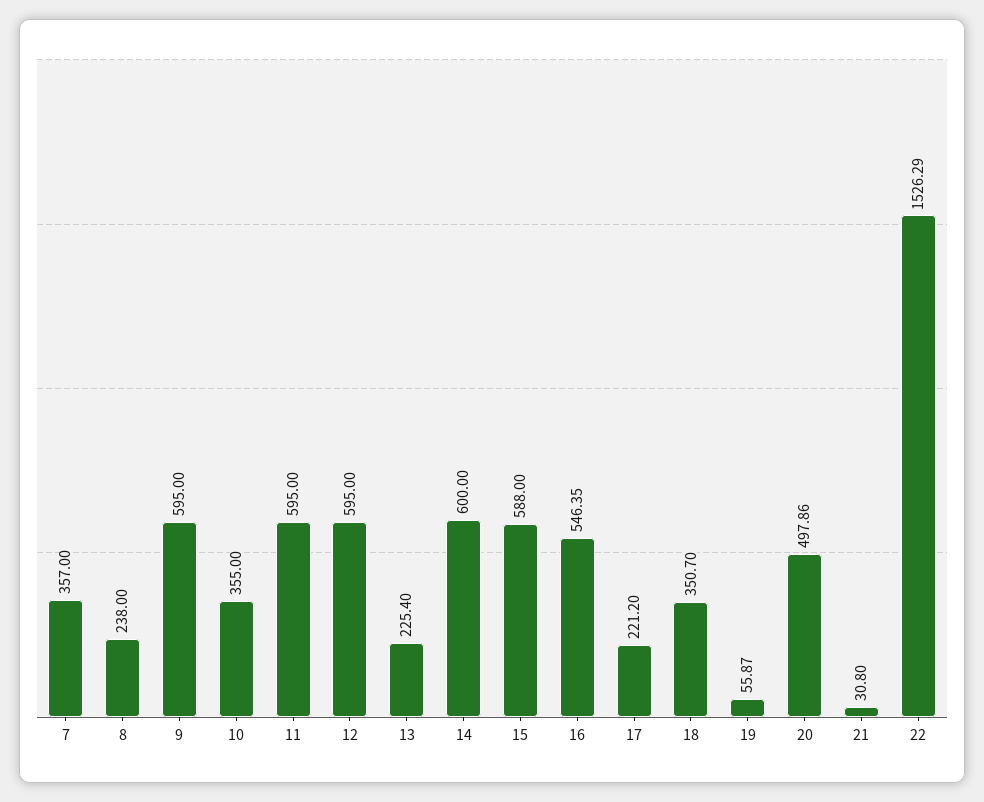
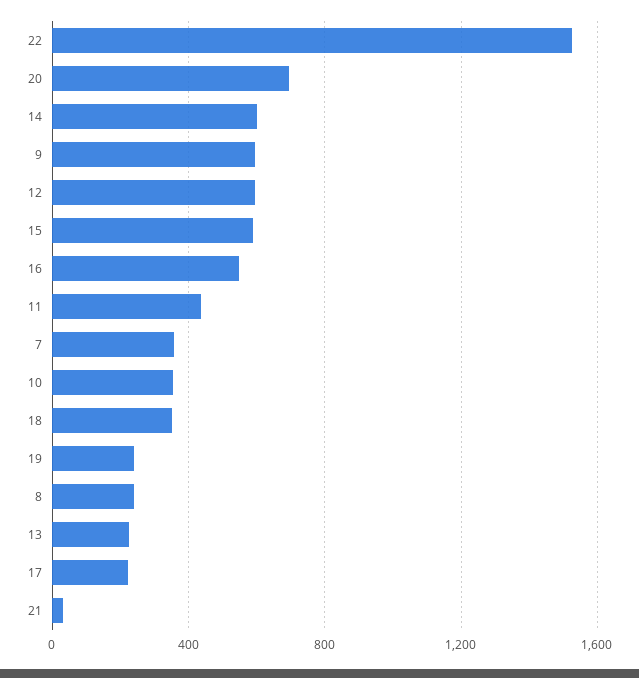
  {
    "7": 357,
    "8": 238,
    "9": 595,
    "10": 355,
-   "11": 595,
+   "11": 450,
    "12": 595,
    "13": 225.4,
    "14": 600,
    "15": 588,
    "16": 546.35,
    "17": 221.2,
    "18": 350.7,
-   "19": 55.87,
+   "19": 250,
-   "20": 497.86,
+   "20": 700,
    "21": 30.8,
    "22": 1526.29
  }

